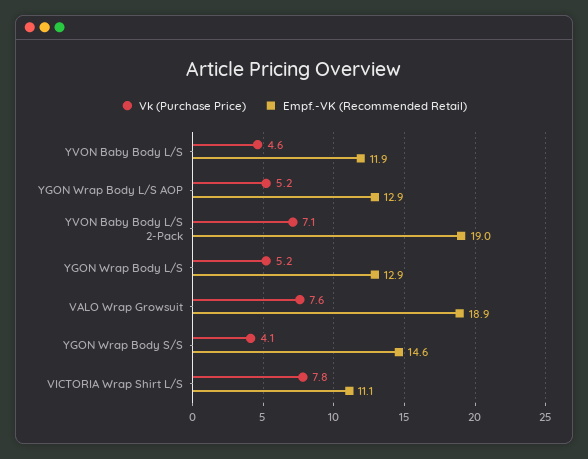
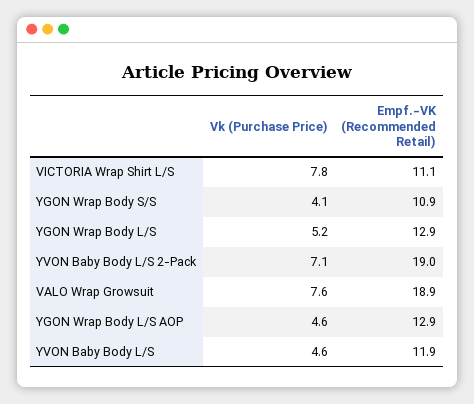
  {
    "Vk (Purchase Price)": {
      "YVON Baby Body L/S": 4.6,
-     "YGON Wrap Body L/S AOP": 5.2,
+     "YGON Wrap Body L/S AOP": 4.6,
      "YVON Baby Body L/S 2-Pack": 7.1,
      "YGON Wrap Body L/S": 5.2,
      "VALO Wrap Growsuit": 7.6,
      "YGON Wrap Body S/S": 4.1,
      "VICTORIA Wrap Shirt L/S": 7.8
    },
    "Empf.-VK (Recommended Retail)": {
      "YVON Baby Body L/S": 11.9,
      "YGON Wrap Body L/S AOP": 12.9,
      "YVON Baby Body L/S 2-Pack": 19,
      "YGON Wrap Body L/S": 12.9,
      "VALO Wrap Growsuit": 18.9,
-     "YGON Wrap Body S/S": 14.6,
+     "YGON Wrap Body S/S": 10.9,
      "VICTORIA Wrap Shirt L/S": 11.1
    }
  }

